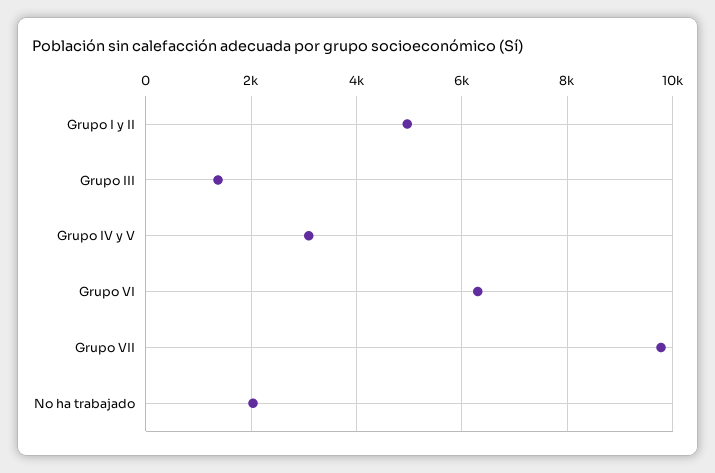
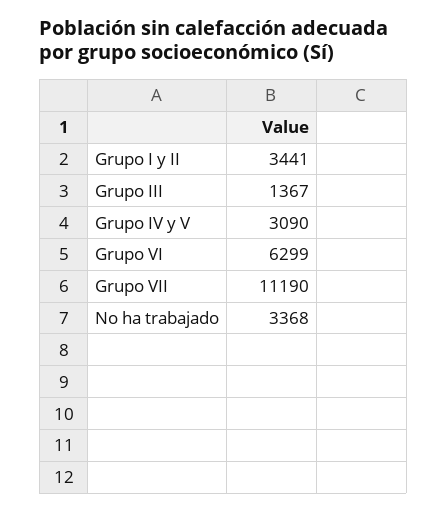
  {
-   "Grupo I y II": 5000,
+   "Grupo I y II": 3441,
    "Grupo III": 1367,
    "Grupo IV y V": 3090,
    "Grupo VI": 6299,
-   "Grupo VII": 9800,
+   "Grupo VII": 11190,
-   "No ha trabajado": 2000
+   "No ha trabajado": 3368
  }

